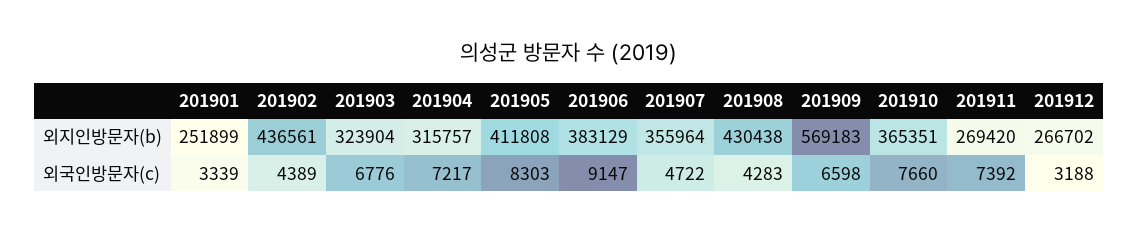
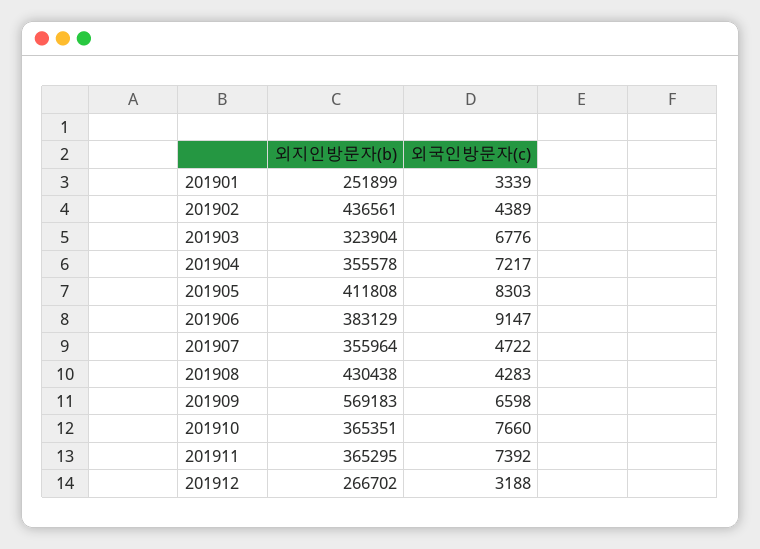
  {
    "201901": {
      "외지인방문자(b)": 251899,
      "외국인방문자(c)": 3339
    },
    "201902": {
      "외지인방문자(b)": 436561,
      "외국인방문자(c)": 4389
    },
    "201903": {
      "외지인방문자(b)": 323904,
      "외국인방문자(c)": 6776
    },
    "201904": {
-     "외지인방문자(b)": 315757,
+     "외지인방문자(b)": 355578,
      "외국인방문자(c)": 7217
    },
    "201905": {
      "외지인방문자(b)": 411808,
      "외국인방문자(c)": 8303
    },
    "201906": {
      "외지인방문자(b)": 383129,
      "외국인방문자(c)": 9147
    },
    "201907": {
      "외지인방문자(b)": 355964,
      "외국인방문자(c)": 4722
    },
    "201908": {
      "외지인방문자(b)": 430438,
      "외국인방문자(c)": 4283
    },
    "201909": {
      "외지인방문자(b)": 569183,
      "외국인방문자(c)": 6598
    },
    "201910": {
      "외지인방문자(b)": 365351,
      "외국인방문자(c)": 7660
    },
    "201911": {
-     "외지인방문자(b)": 269420,
+     "외지인방문자(b)": 365295,
      "외국인방문자(c)": 7392
    },
    "201912": {
      "외지인방문자(b)": 266702,
      "외국인방문자(c)": 3188
    }
  }

